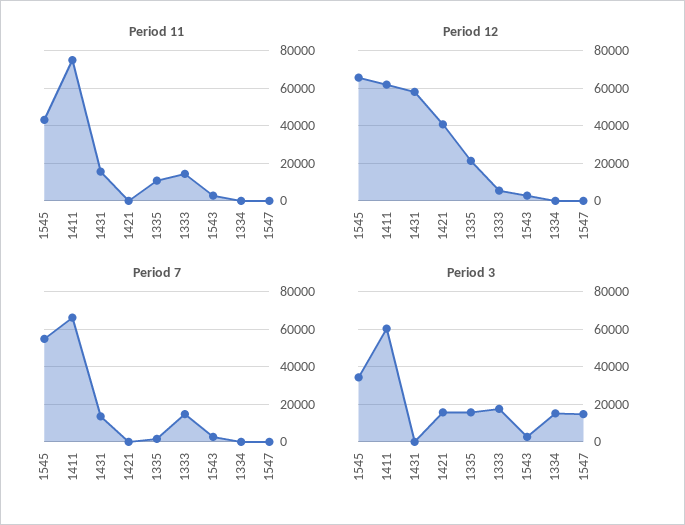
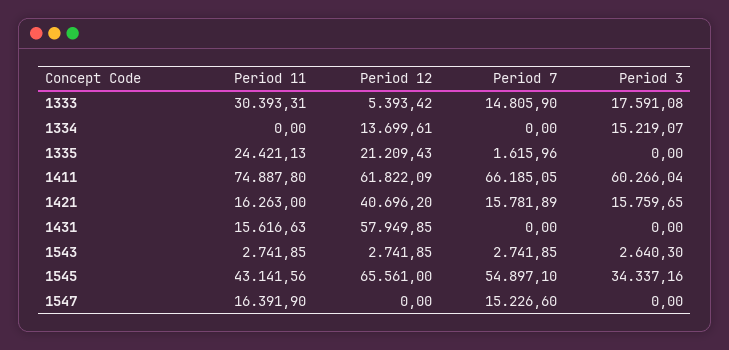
  {
    "Period 11": {
      "1545": 43141.56,
      "1411": 74887.8,
      "1431": 15616.63,
-     "1421": 0,
+     "1421": 16263,
-     "1335": 10000,
+     "1335": 24421.13,
-     "1333": 15000,
+     "1333": 30393.31,
      "1543": 2741.85,
      "1334": 0,
-     "1547": 0
+     "1547": 16391.9
    },
    "Period 12": {
      "1545": 65561,
      "1411": 61822.09,
      "1431": 57949.85,
      "1421": 40696.2,
      "1335": 21209.43,
      "1333": 5393.42,
      "1543": 2741.85,
-     "1334": 0,
+     "1334": 13699.61,
      "1547": 0
    },
    "Period 7": {
      "1545": 54897.1,
      "1411": 66185.05,
-     "1431": 15000,
+     "1431": 0,
-     "1421": 0,
+     "1421": 15781.89,
      "1335": 1615.96,
      "1333": 14805.9,
      "1543": 2741.85,
      "1334": 0,
-     "1547": 0
+     "1547": 15226.6
    },
    "Period 3": {
      "1545": 34337.16,
      "1411": 60266.04,
      "1431": 0,
      "1421": 15759.65,
-     "1335": 15000,
+     "1335": 0,
      "1333": 17591.08,
      "1543": 2640.3,
      "1334": 15219.07,
-     "1547": 15000
+     "1547": 0
    }
  }

